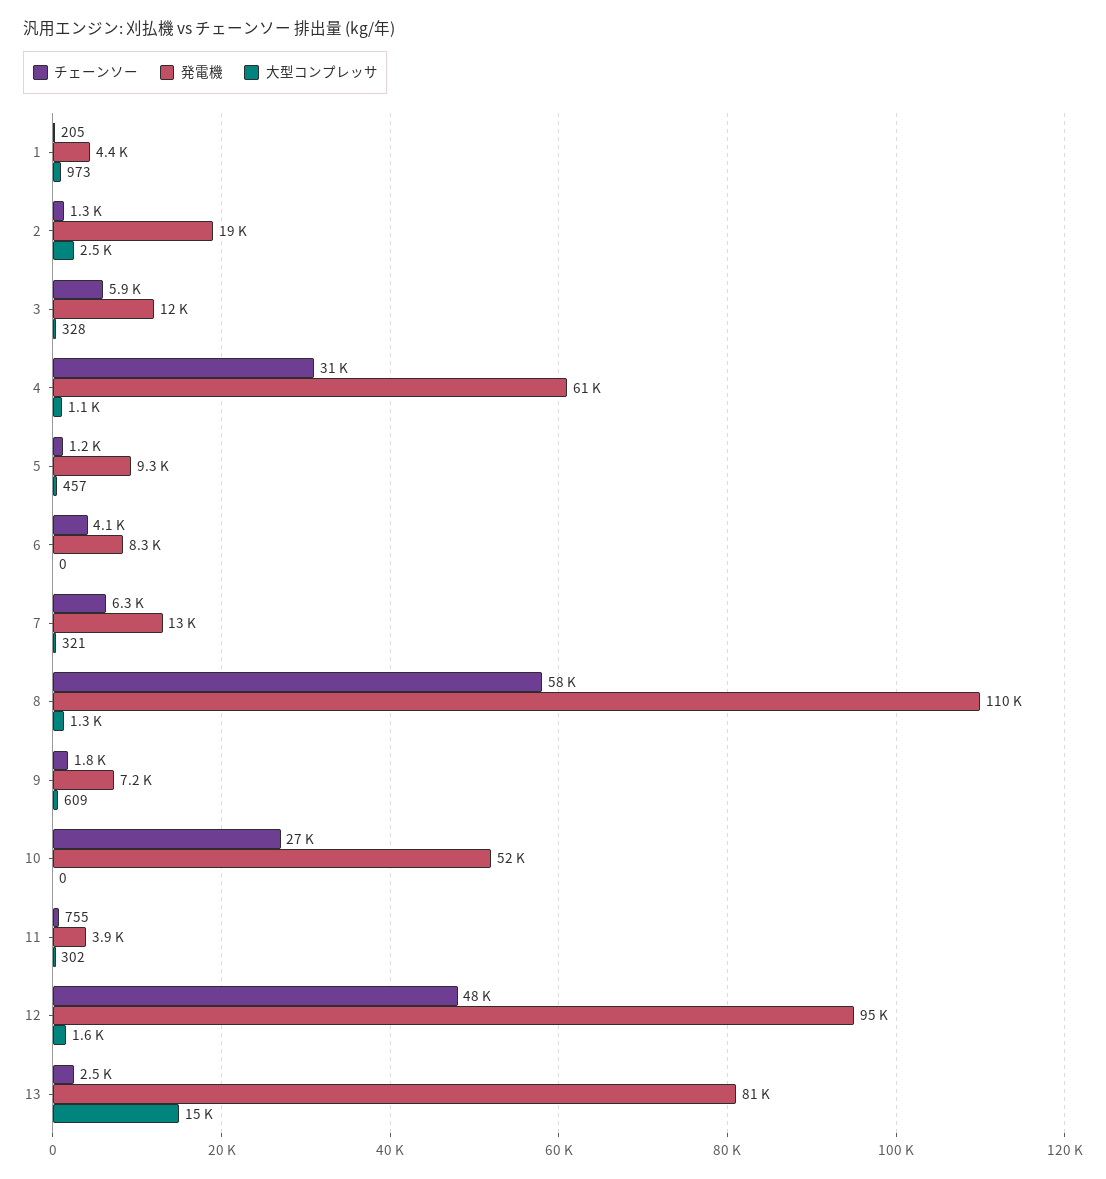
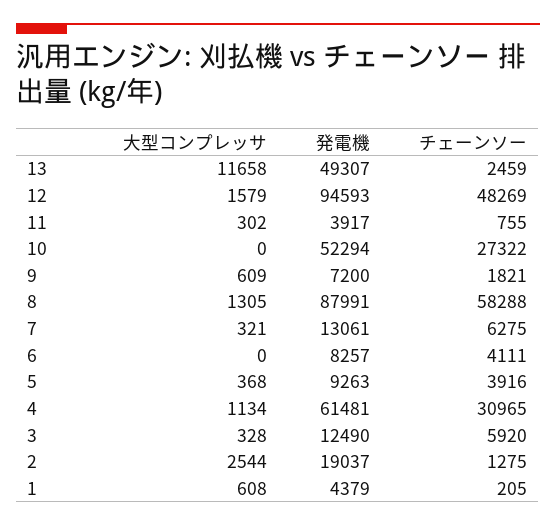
  {
    "チェーンソー": {
      "1": 205,
      "2": 1275,
      "3": 5920,
      "4": 30965,
-     "5": 1200,
+     "5": 3916,
      "6": 4111,
      "7": 6275,
      "8": 58288,
      "9": 1821,
      "10": 27322,
      "11": 755,
      "12": 48269,
      "13": 2459
    },
    "発電機": {
      "1": 4379,
      "2": 19037,
      "3": 12490,
      "4": 61481,
      "5": 9263,
      "6": 8257,
      "7": 13061,
-     "8": 110000,
+     "8": 87991,
      "9": 7200,
      "10": 52294,
      "11": 3917,
      "12": 94593,
-     "13": 81000
+     "13": 49307
    },
    "大型コンプレッサ": {
-     "1": 973,
+     "1": 608,
      "2": 2544,
      "3": 328,
      "4": 1134,
-     "5": 457,
+     "5": 368,
      "6": 0,
      "7": 321,
      "8": 1305,
      "9": 609,
      "10": 0,
      "11": 302,
      "12": 1579,
-     "13": 15000
+     "13": 11658
    }
  }

